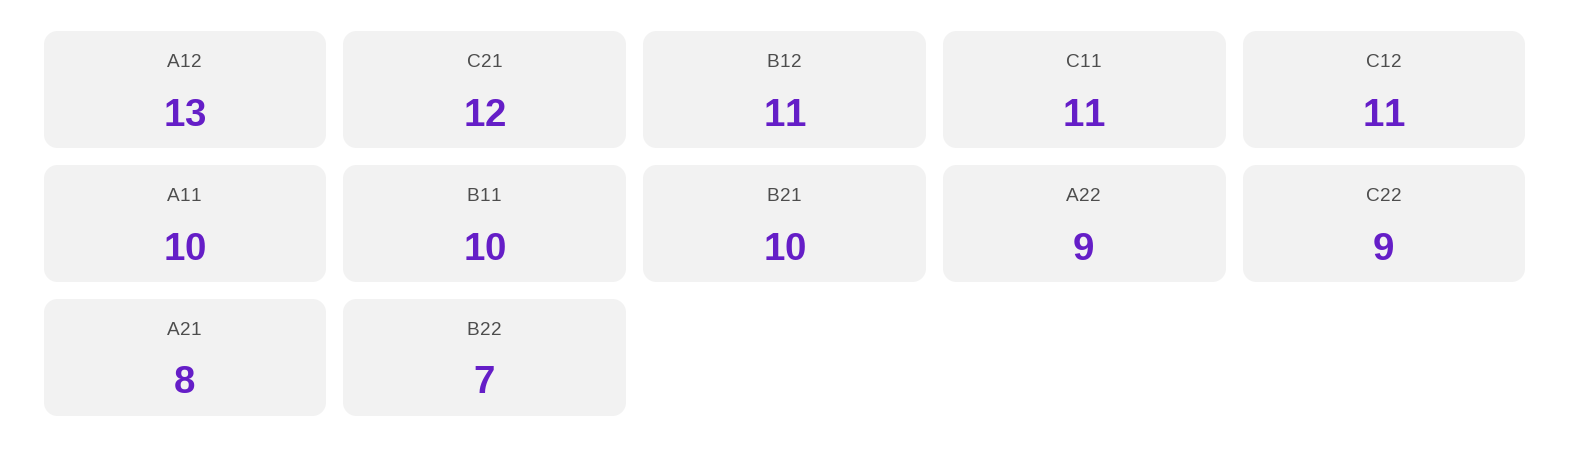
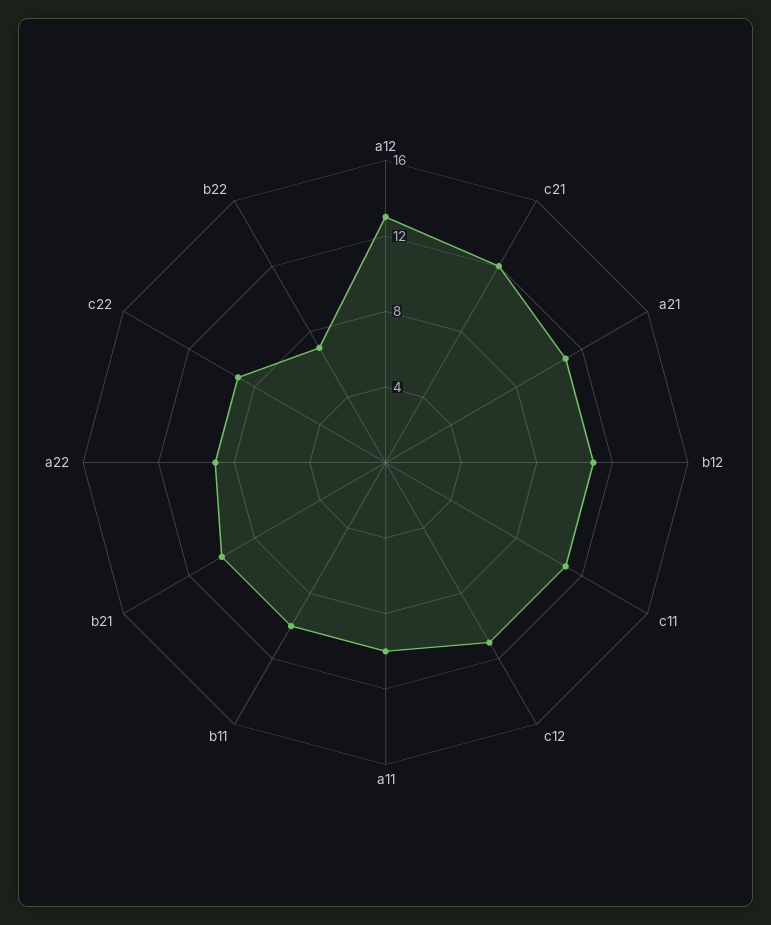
  {
    "A12": 13,
    "C21": 12,
    "B12": 11,
    "C11": 11,
    "C12": 11,
    "A11": 10,
    "B11": 10,
    "B21": 10,
    "A22": 9,
    "C22": 9,
-   "A21": 8,
+   "A21": 11,
    "B22": 7
  }

